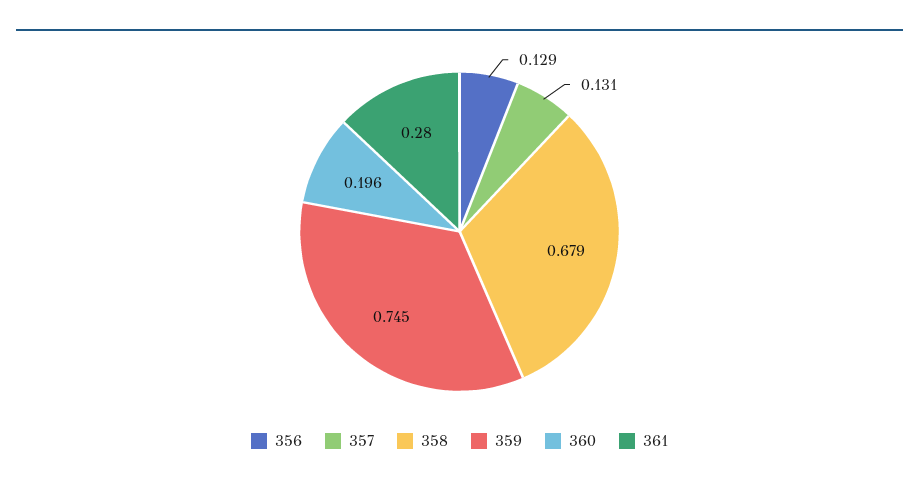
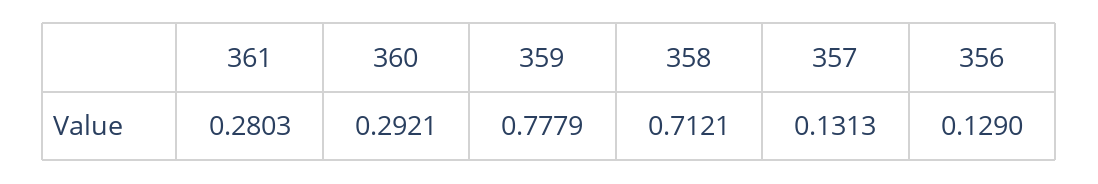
  {
    "356": 0.129,
    "357": 0.1313,
-   "358": 0.679,
+   "358": 0.7121,
-   "359": 0.745,
+   "359": 0.7779,
-   "360": 0.196,
+   "360": 0.2921,
    "361": 0.2803
  }

